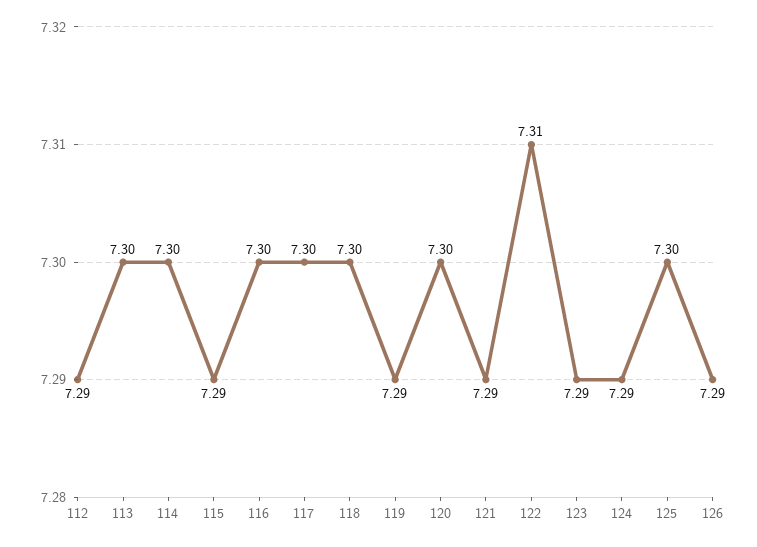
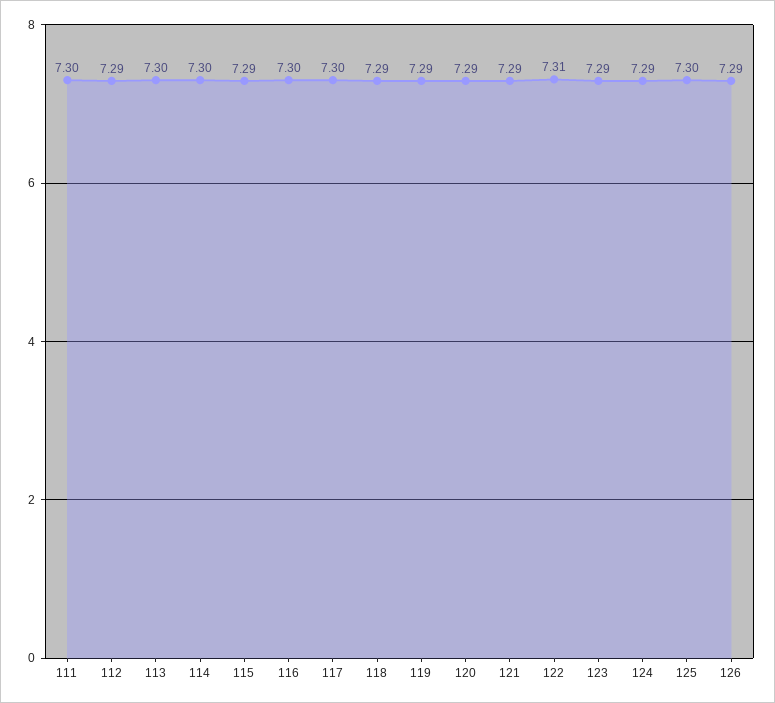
  {
    "112": 7.29,
    "113": 7.3,
    "114": 7.3,
    "115": 7.29,
    "116": 7.3,
    "117": 7.3,
-   "118": 7.3,
+   "118": 7.29,
    "119": 7.29,
-   "120": 7.3,
+   "120": 7.29,
    "121": 7.29,
    "122": 7.31,
    "123": 7.29,
    "124": 7.29,
    "125": 7.3,
-   "126": 7.29
+   "126": 7.29,
+   "111": 7.3
  }

